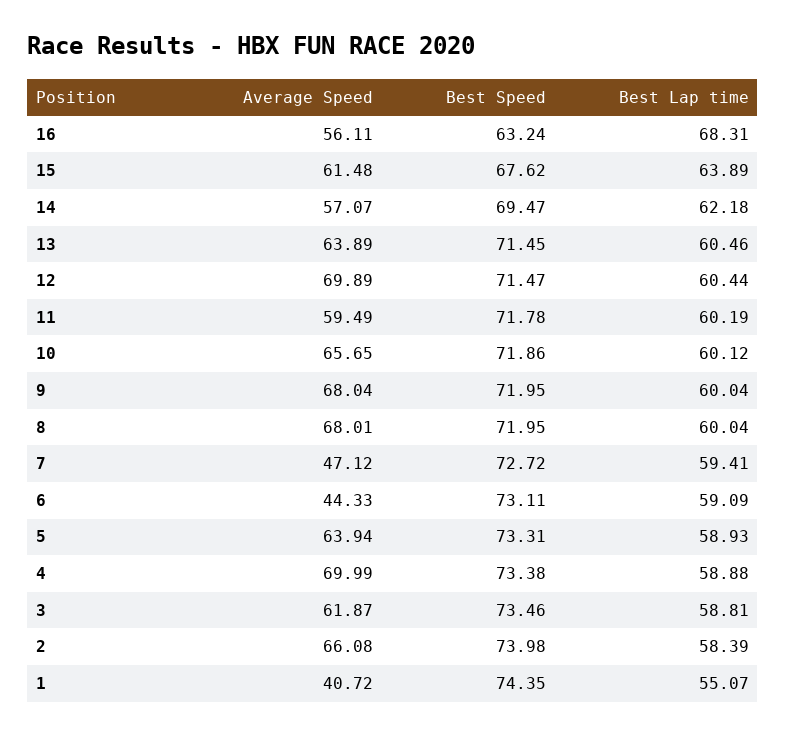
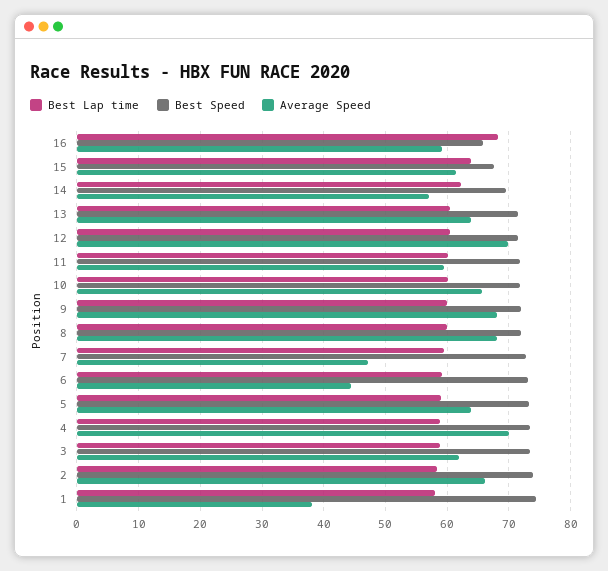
  {
    "Average Speed": {
-     "16": 56.11,
+     "16": 59,
      "15": 61.48,
      "14": 57.07,
      "13": 63.89,
      "12": 69.89,
      "11": 59.49,
      "10": 65.65,
      "9": 68.04,
      "8": 68.01,
      "7": 47.12,
      "6": 44.33,
      "5": 63.94,
      "4": 69.99,
      "3": 61.87,
      "2": 66.08,
-     "1": 40.72
+     "1": 38
    },
    "Best Speed": {
-     "16": 63.24,
+     "16": 66,
      "15": 67.62,
      "14": 69.47,
      "13": 71.45,
      "12": 71.47,
      "11": 71.78,
      "10": 71.86,
      "9": 71.95,
      "8": 71.95,
      "7": 72.72,
      "6": 73.11,
      "5": 73.31,
      "4": 73.38,
      "3": 73.46,
      "2": 73.98,
      "1": 74.35
    },
    "Best Lap time": {
      "16": 68.31,
      "15": 63.89,
      "14": 62.18,
      "13": 60.46,
      "12": 60.44,
      "11": 60.19,
      "10": 60.12,
      "9": 60.04,
      "8": 60.04,
      "7": 59.41,
      "6": 59.09,
      "5": 58.93,
      "4": 58.88,
      "3": 58.81,
      "2": 58.39,
-     "1": 55.07
+     "1": 58
    }
  }

